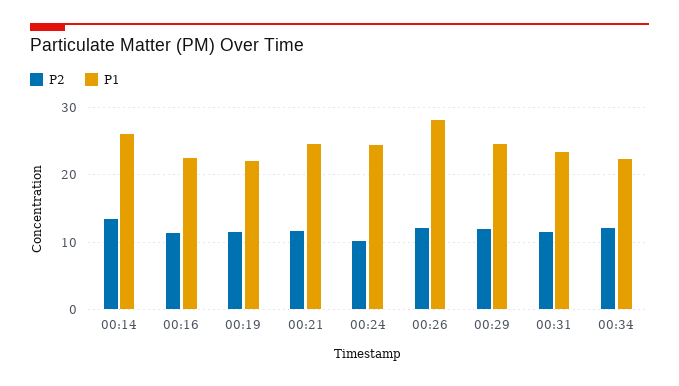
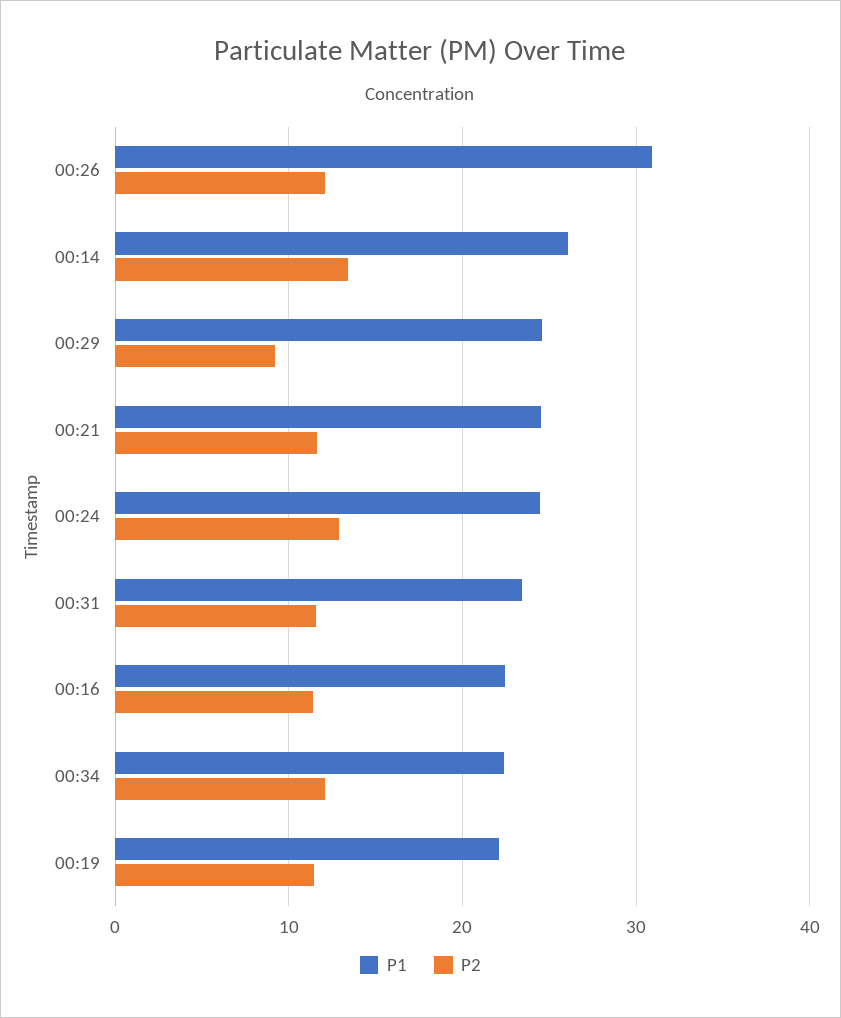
  {
    "P2": {
      "00:14": 13,
      "00:16": 11,
      "00:19": 11,
      "00:21": 12,
-     "00:24": 10,
+     "00:24": 13,
      "00:26": 12,
-     "00:29": 12,
+     "00:29": 9,
      "00:31": 12,
      "00:34": 12
    },
    "P1": {
      "00:14": 26,
      "00:16": 22,
      "00:19": 22,
      "00:21": 25,
      "00:24": 24,
-     "00:26": 28,
+     "00:26": 31,
      "00:29": 25,
      "00:31": 23,
      "00:34": 22
    }
  }

